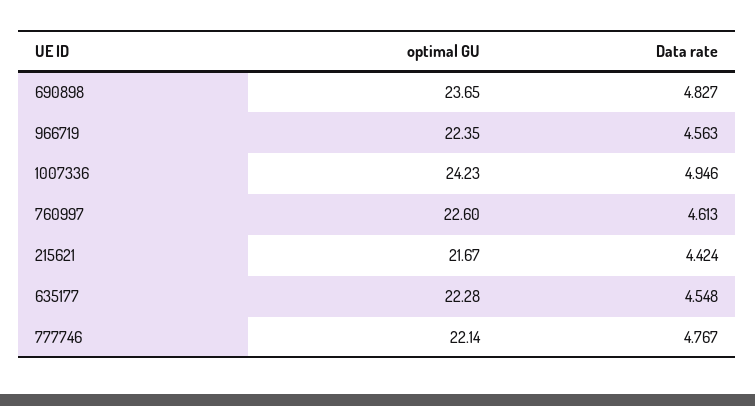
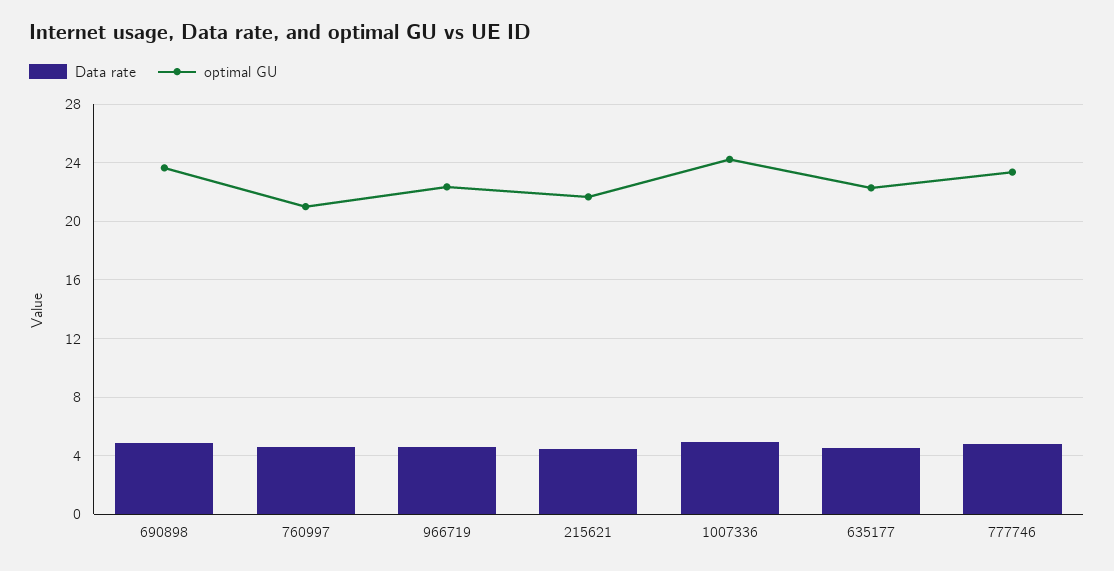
  {
    "optimal GU": {
      "690898": 23.65,
      "966719": 22.35,
      "1007336": 24.23,
-     "760997": 22.6,
+     "760997": 21,
      "215621": 21.67,
      "635177": 22.28,
-     "777746": 22.14
+     "777746": 23.5
    },
    "Data rate": {
      "690898": 4.827,
      "966719": 4.563,
      "1007336": 4.946,
      "760997": 4.613,
      "215621": 4.424,
      "635177": 4.548,
      "777746": 4.767
    }
  }

